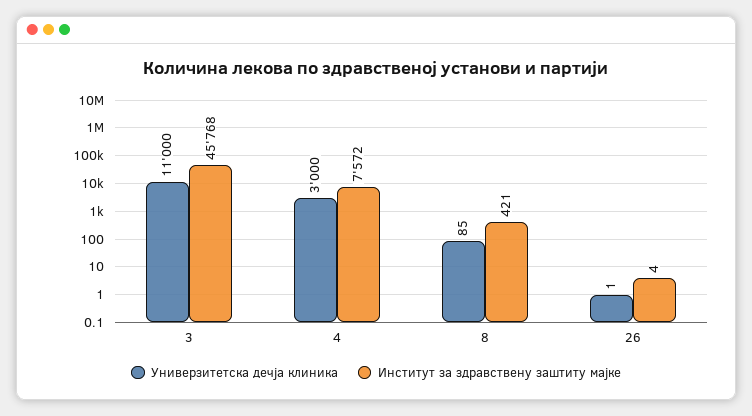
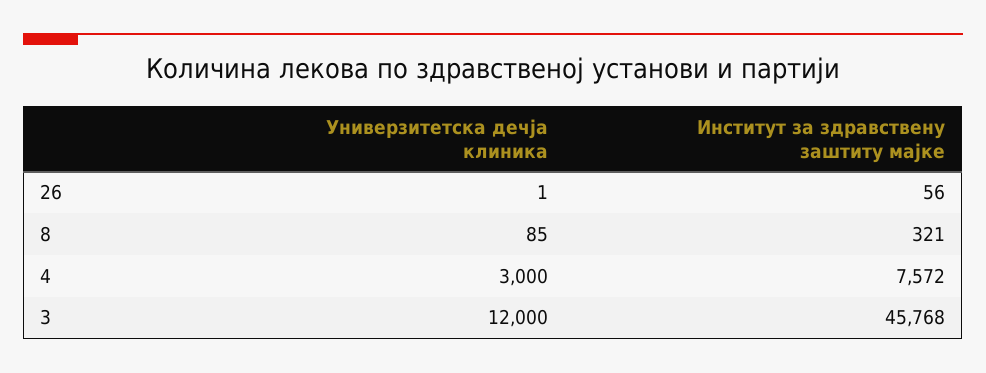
  {
    "Универзитетска дечја клиника": {
-     "3": 11000,
+     "3": 12000,
      "4": 3000,
      "8": 85,
      "26": 1
    },
    "Институт за здравствену заштиту мајке": {
      "3": 45768,
      "4": 7572,
-     "8": 421,
+     "8": 321,
-     "26": 4
+     "26": 56
    }
  }

